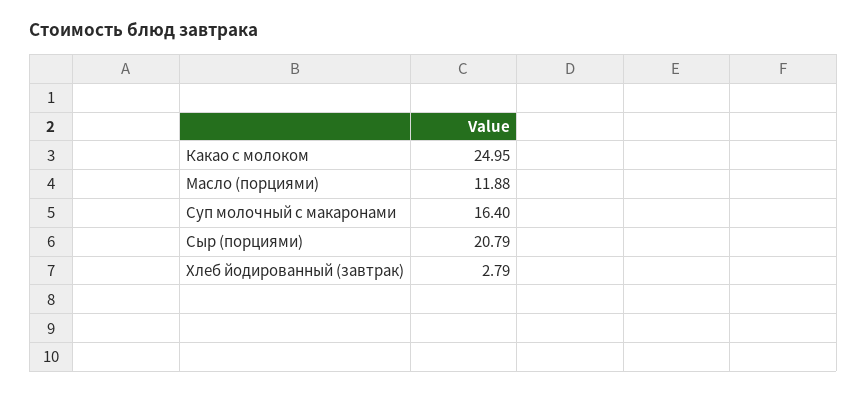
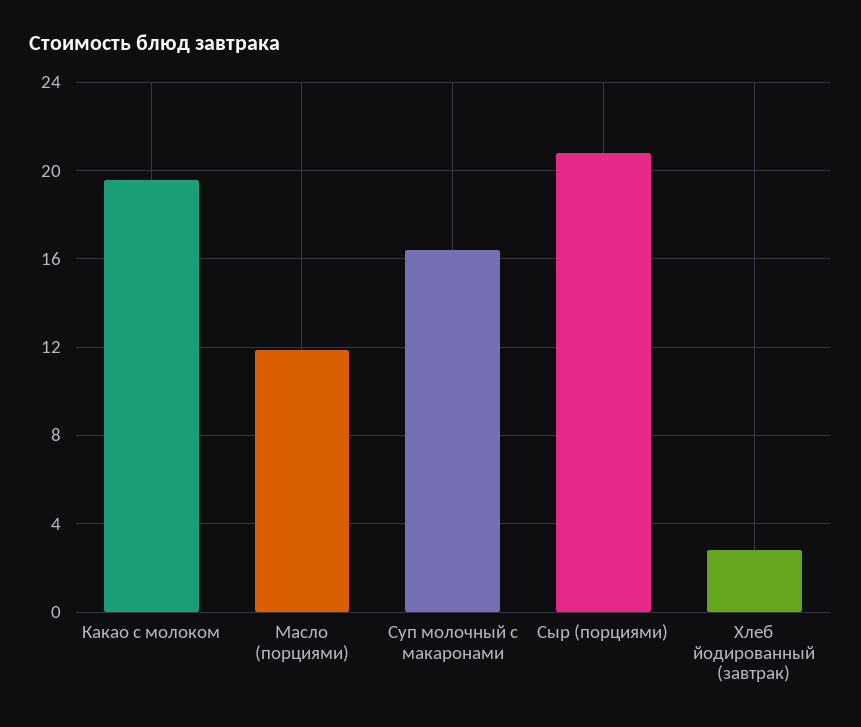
  {
-   "Какао с молоком": 24.95,
+   "Какао с молоком": 19.5,
    "Масло (порциями)": 11.88,
    "Суп молочный с макаронами": 16.4,
    "Сыр (порциями)": 20.79,
    "Хлеб йодированный (завтрак)": 2.79
  }

